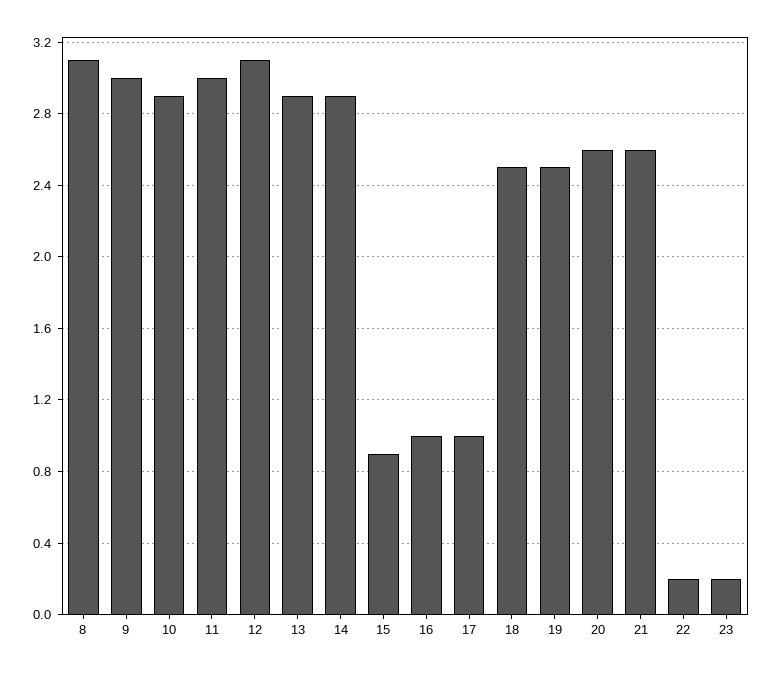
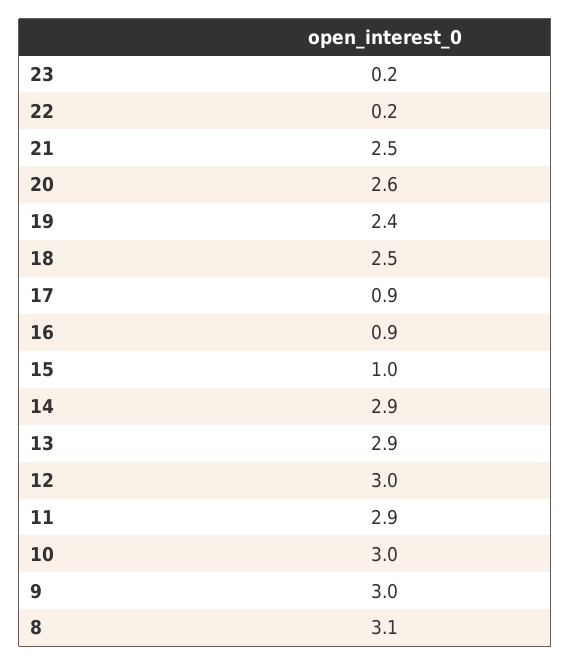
  {
    "8": 3.1,
    "9": 3,
-   "10": 2.9,
+   "10": 3,
-   "11": 3,
+   "11": 2.9,
-   "12": 3.1,
+   "12": 3,
    "13": 2.9,
    "14": 2.9,
-   "15": 0.9,
+   "15": 1,
-   "16": 1,
+   "16": 0.9,
-   "17": 1,
+   "17": 0.9,
    "18": 2.5,
-   "19": 2.5,
+   "19": 2.4,
    "20": 2.6,
-   "21": 2.6,
+   "21": 2.5,
    "22": 0.2,
    "23": 0.2
  }

